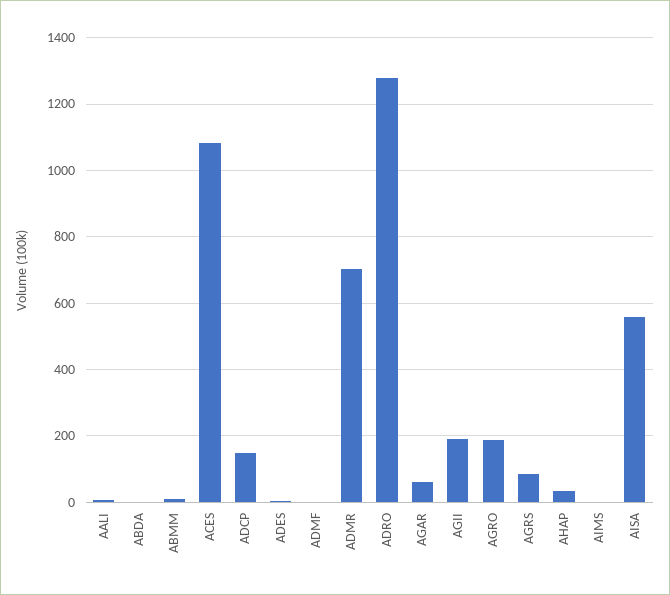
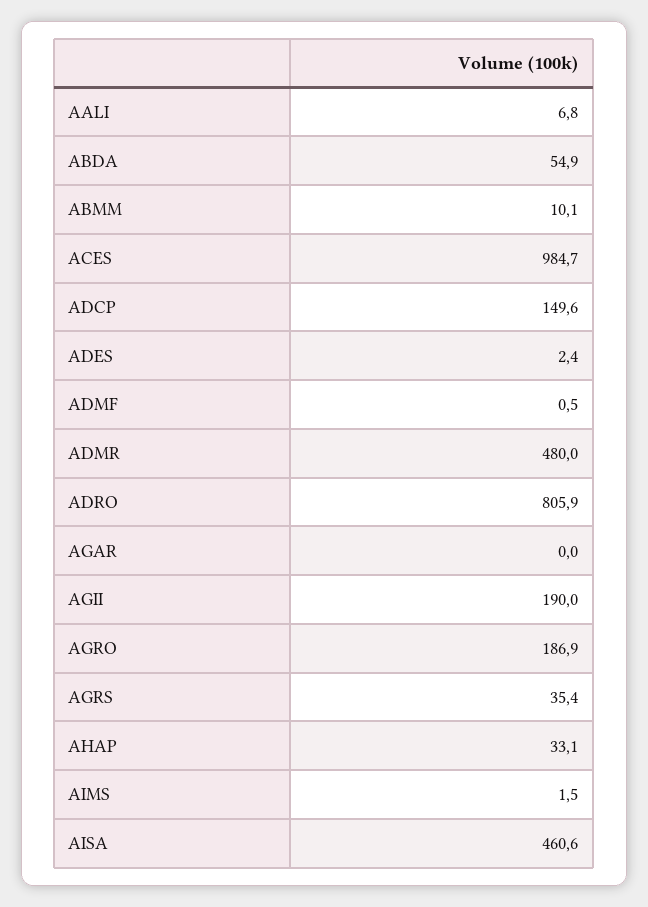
  {
    "AALI": 6.8,
-   "ABDA": 0,
+   "ABDA": 54.9,
    "ABMM": 10.1,
-   "ACES": 1080,
+   "ACES": 984.7,
    "ADCP": 149.6,
    "ADES": 2.4,
    "ADMF": 0.5,
-   "ADMR": 700,
+   "ADMR": 480,
-   "ADRO": 1280,
+   "ADRO": 805.9,
-   "AGAR": 60,
+   "AGAR": 0,
    "AGII": 190,
    "AGRO": 186.9,
-   "AGRS": 80,
+   "AGRS": 35.4,
    "AHAP": 33.1,
    "AIMS": 1.5,
-   "AISA": 560
+   "AISA": 460.6
  }

